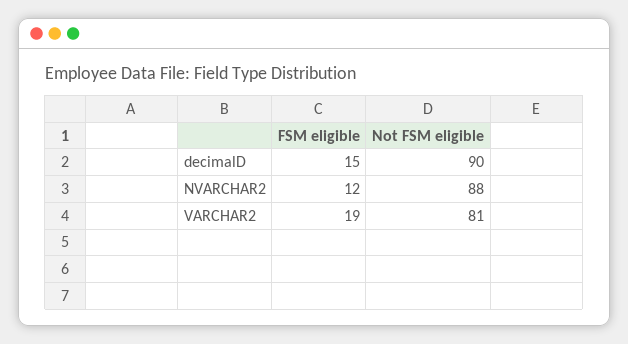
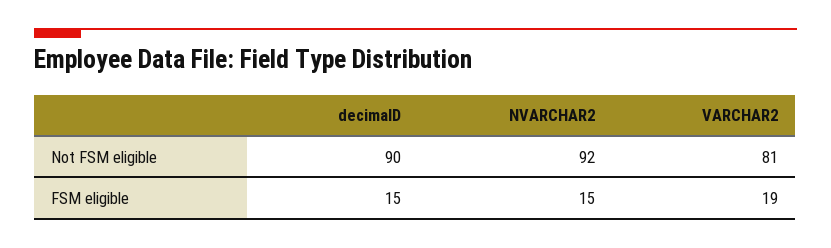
  {
    "FSM eligible": {
      "decimalD": 15,
-     "NVARCHAR2": 12,
+     "NVARCHAR2": 15,
      "VARCHAR2": 19
    },
    "Not FSM eligible": {
      "decimalD": 90,
-     "NVARCHAR2": 88,
+     "NVARCHAR2": 92,
      "VARCHAR2": 81
    }
  }

